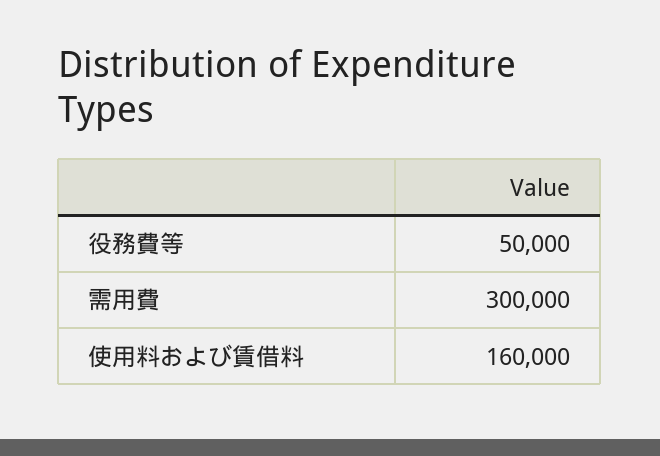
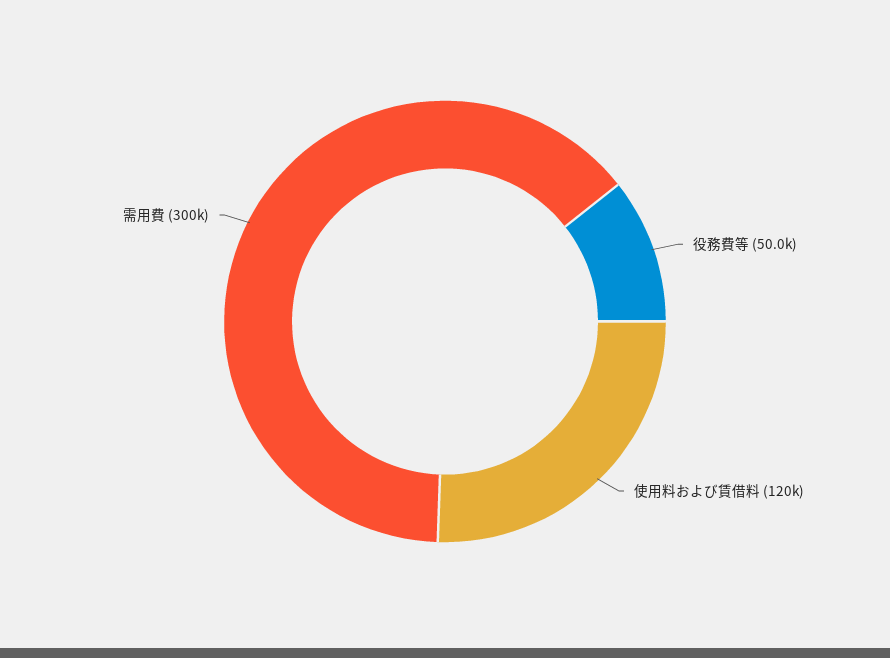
  {
    "役務費等": 50000,
    "需用費": 300000,
-   "使用料および賃借料": 160000
+   "使用料および賃借料": 120000
  }

